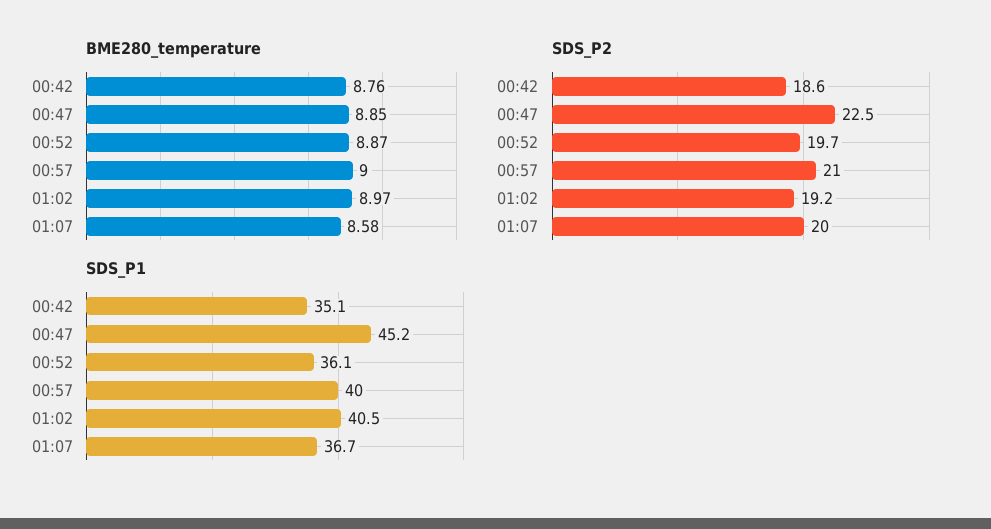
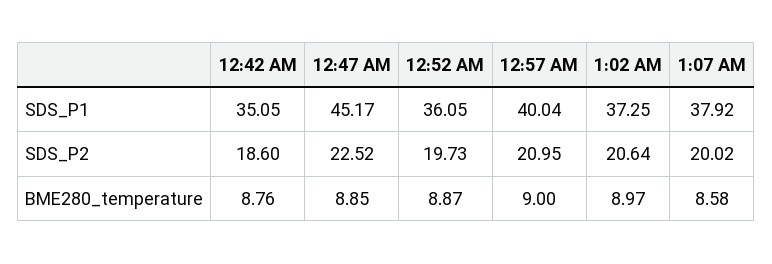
  {
    "BME280_temperature": {
      "00:42": 8.76,
      "00:47": 8.85,
      "00:52": 8.87,
      "00:57": 9,
      "01:02": 8.97,
      "01:07": 8.58
    },
    "SDS_P2": {
      "00:42": 18.6,
      "00:47": 22.52,
      "00:52": 19.73,
      "00:57": 20.95,
-     "01:02": 19.2,
+     "01:02": 20.64,
      "01:07": 20.02
    },
    "SDS_P1": {
      "00:42": 35.05,
      "00:47": 45.17,
      "00:52": 36.05,
      "00:57": 40.04,
-     "01:02": 40.5,
+     "01:02": 37.25,
-     "01:07": 36.7
+     "01:07": 37.92
    }
  }

